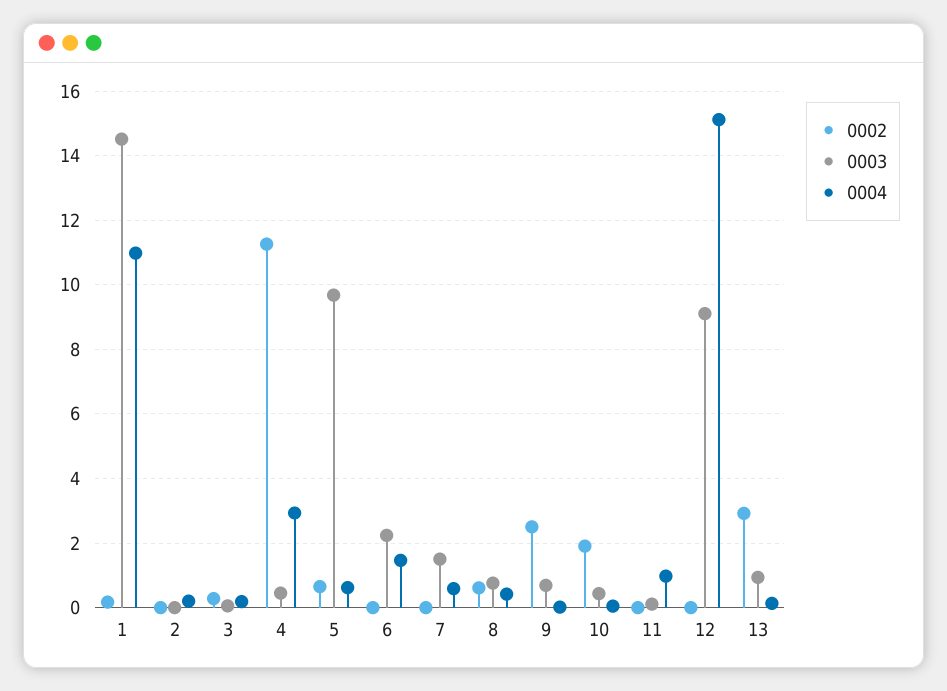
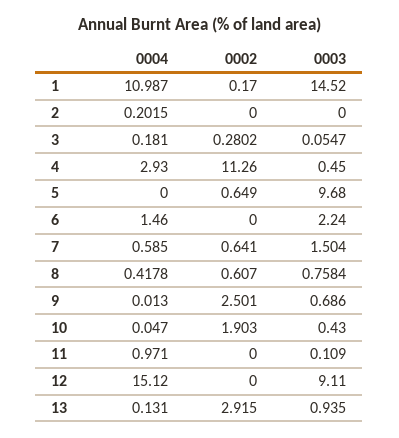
  {
    "0002": {
      "1": 0.17,
      "2": 0,
      "3": 0.2802,
      "4": 11.26,
      "5": 0.649,
      "6": 0,
-     "7": 0,
+     "7": 0.641,
      "8": 0.607,
      "9": 2.501,
      "10": 1.903,
      "11": 0,
      "12": 0,
      "13": 2.915
    },
    "0003": {
      "1": 14.52,
      "2": 0,
      "3": 0.0547,
      "4": 0.45,
      "5": 9.68,
      "6": 2.24,
      "7": 1.504,
      "8": 0.7584,
      "9": 0.686,
      "10": 0.43,
      "11": 0.109,
      "12": 9.11,
      "13": 0.935
    },
    "0004": {
      "1": 10.987,
      "2": 0.2015,
      "3": 0.181,
      "4": 2.93,
-     "5": 0.6,
+     "5": 0,
      "6": 1.46,
      "7": 0.585,
      "8": 0.4178,
      "9": 0.013,
      "10": 0.047,
      "11": 0.971,
      "12": 15.12,
      "13": 0.131
    }
  }

